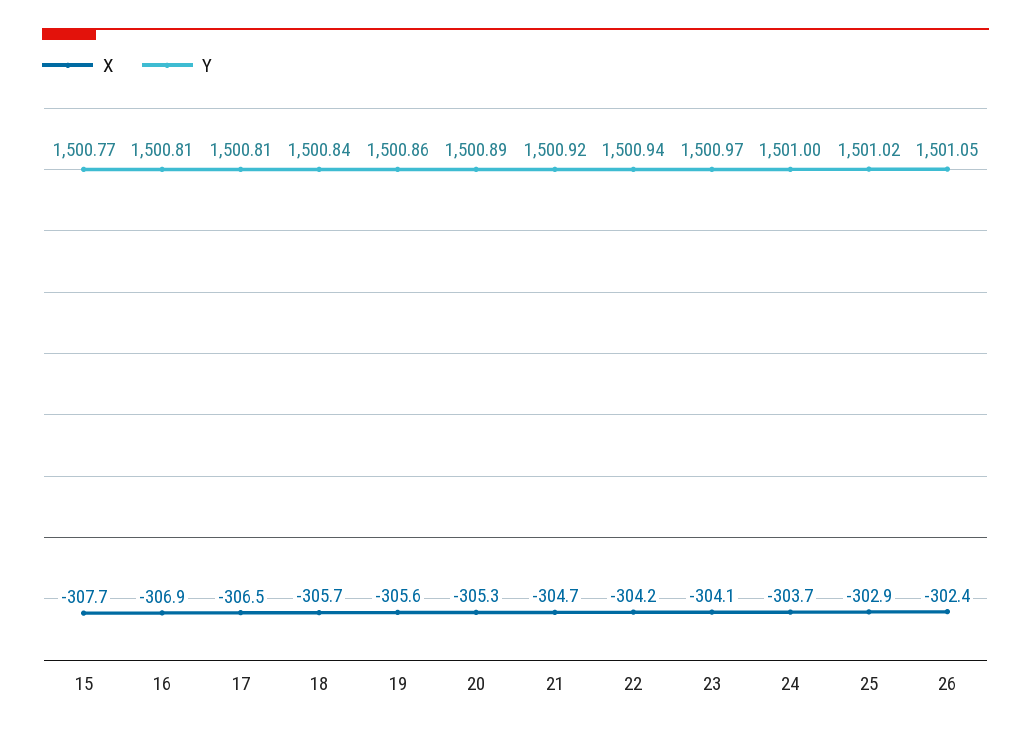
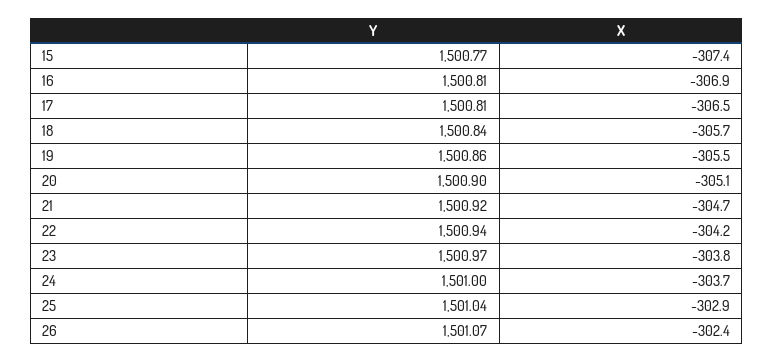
  {
    "X": {
-     "15": -307.7,
+     "15": -307.4,
      "16": -306.9,
      "17": -306.5,
      "18": -305.7,
-     "19": -305.6,
+     "19": -305.5,
-     "20": -305.3,
+     "20": -305.1,
      "21": -304.7,
      "22": -304.2,
-     "23": -304.1,
+     "23": -303.8,
      "24": -303.7,
      "25": -302.9,
      "26": -302.4
    },
    "Y": {
      "15": 1500.77,
      "16": 1500.81,
      "17": 1500.81,
      "18": 1500.84,
      "19": 1500.86,
-     "20": 1500.89,
+     "20": 1500.9,
      "21": 1500.92,
      "22": 1500.94,
      "23": 1500.97,
      "24": 1501,
-     "25": 1501.02,
+     "25": 1501.04,
-     "26": 1501.05
+     "26": 1501.07
    }
  }

